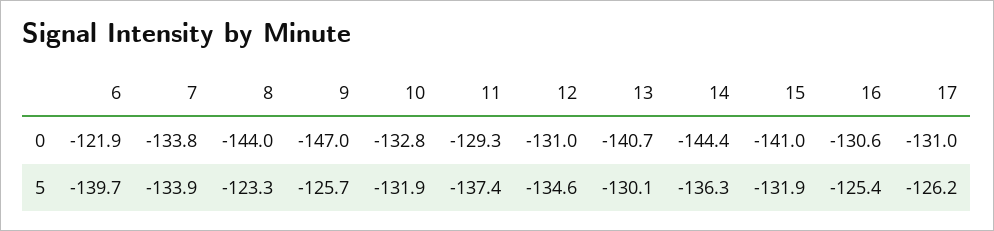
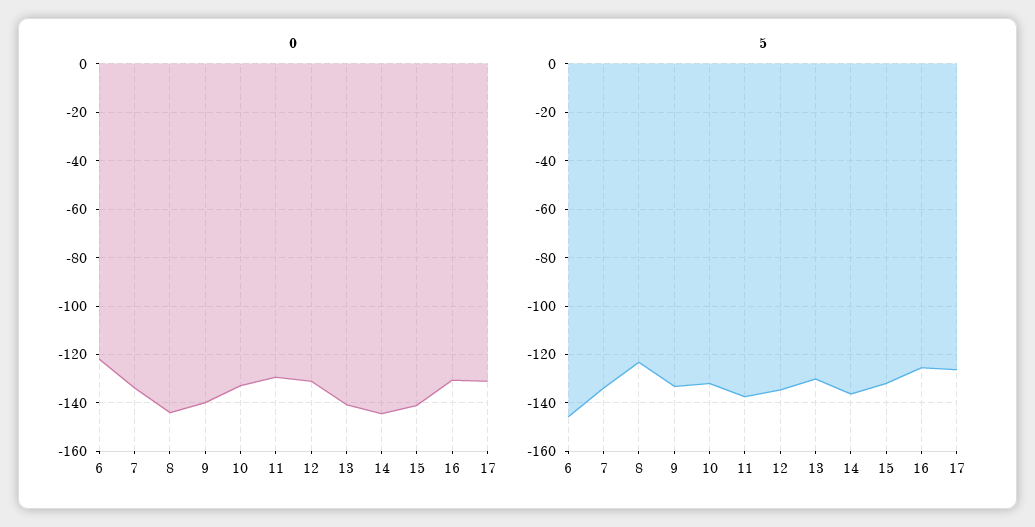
  {
    "0": {
      "6": -121.9,
      "7": -133.8,
      "8": -144,
-     "9": -147,
+     "9": -140,
      "10": -132.8,
      "11": -129.3,
      "12": -131,
      "13": -140.7,
      "14": -144.4,
      "15": -141,
      "16": -130.6,
      "17": -131
    },
    "5": {
-     "6": -139.7,
+     "6": -145,
      "7": -133.9,
      "8": -123.3,
-     "9": -125.7,
+     "9": -132.5,
      "10": -131.9,
      "11": -137.4,
      "12": -134.6,
      "13": -130.1,
      "14": -136.3,
      "15": -131.9,
      "16": -125.4,
      "17": -126.2
    }
  }

